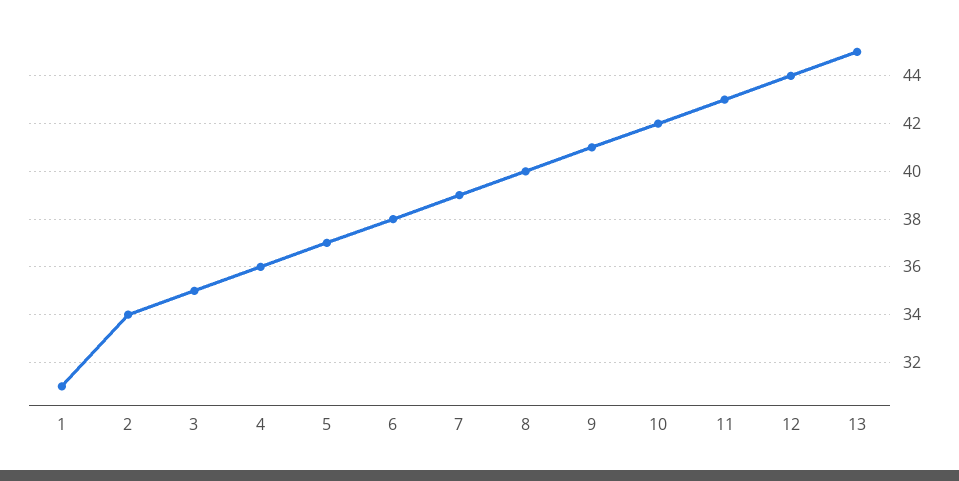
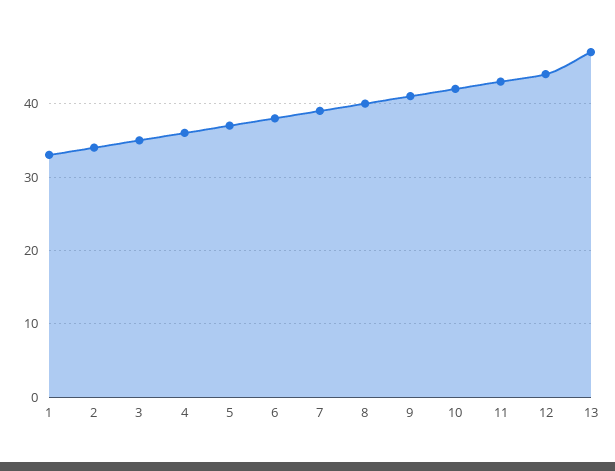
  {
-   "1": 31,
+   "1": 33,
    "2": 34,
    "3": 35,
    "4": 36,
    "5": 37,
    "6": 38,
    "7": 39,
    "8": 40,
    "9": 41,
    "10": 42,
    "11": 43,
    "12": 44,
-   "13": 45
+   "13": 47
  }

